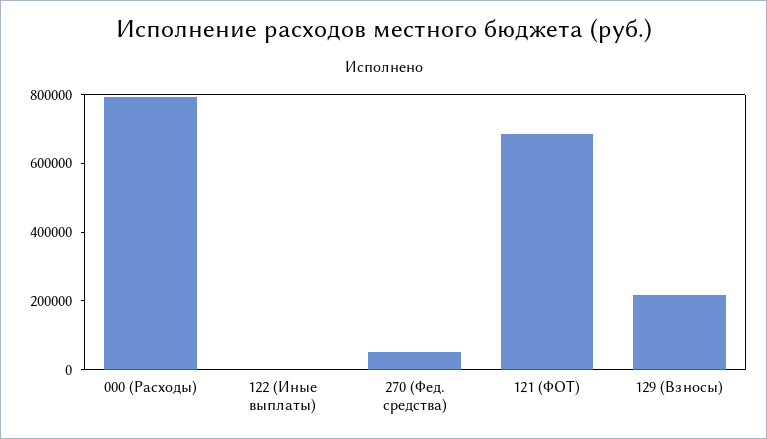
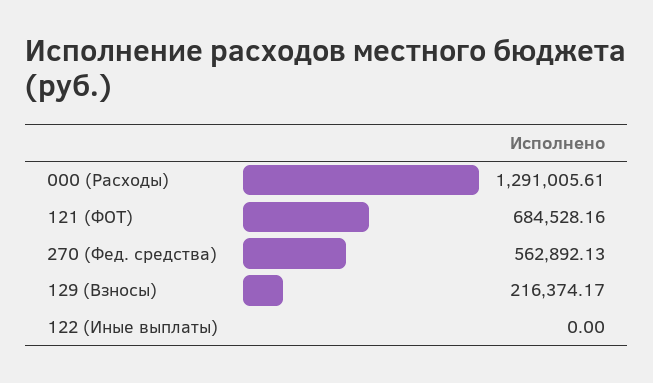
  {
-   "000 (Расходы)": 800000,
+   "000 (Расходы)": 1291005.61,
    "122 (Иные выплаты)": 0,
-   "270 (Фед. средства)": 50000,
+   "270 (Фед. средства)": 562892.13,
    "121 (ФОТ)": 684528.16,
    "129 (Взносы)": 216374.17
  }

